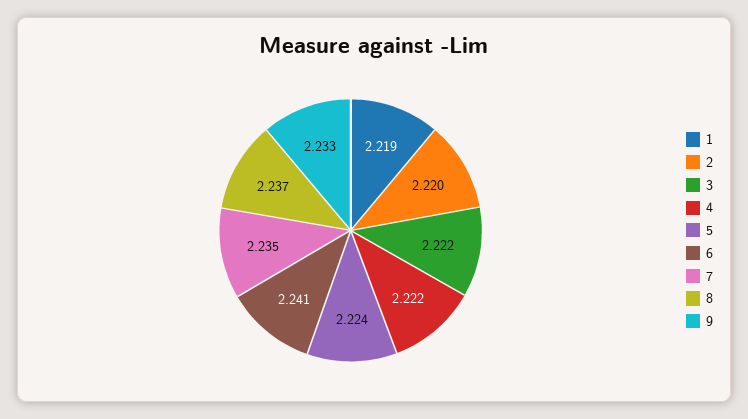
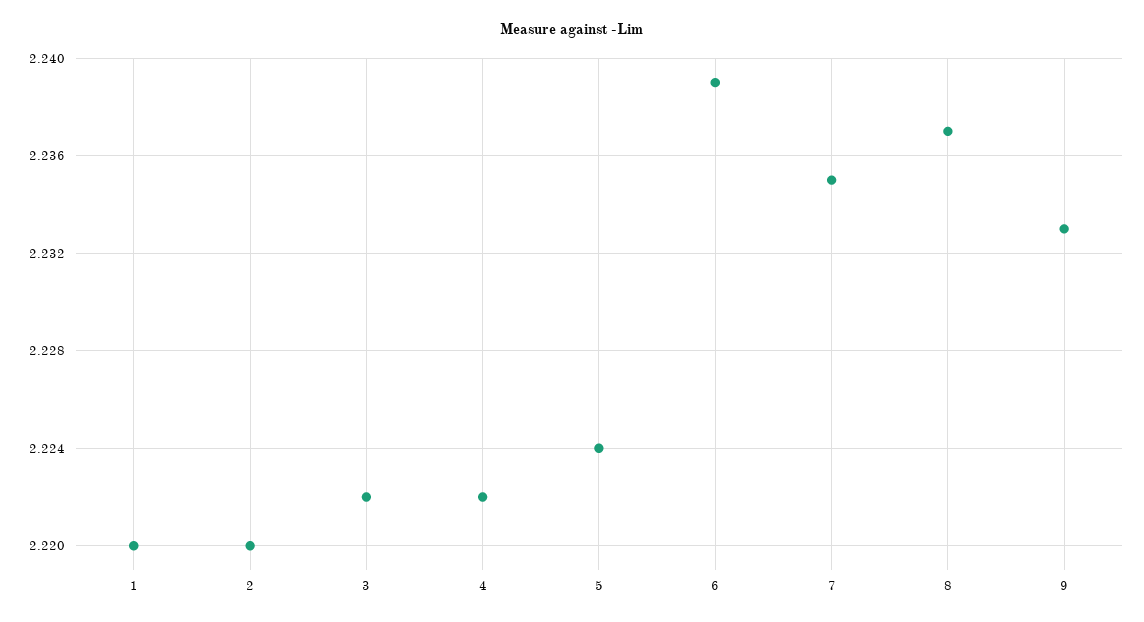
  {
-   "1": 2.219,
+   "1": 2.22,
    "2": 2.22,
    "3": 2.222,
    "4": 2.222,
    "5": 2.224,
-   "6": 2.241,
+   "6": 2.239,
    "7": 2.235,
    "8": 2.237,
    "9": 2.233
  }

